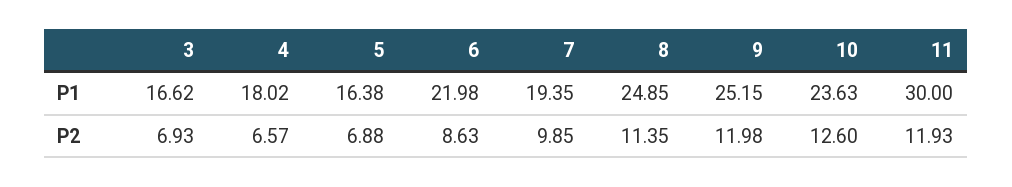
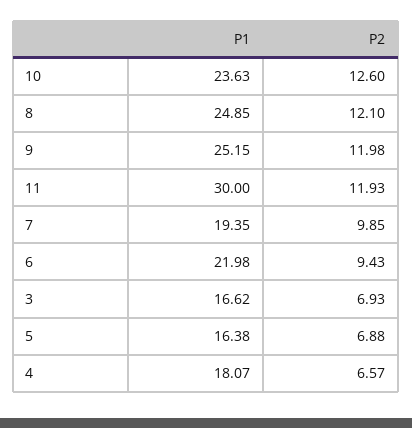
  {
    "3": {
      "P1": 16.62,
      "P2": 6.93
    },
    "4": {
-     "P1": 18.02,
+     "P1": 18.07,
      "P2": 6.57
    },
    "5": {
      "P1": 16.38,
      "P2": 6.88
    },
    "6": {
      "P1": 21.98,
-     "P2": 8.63
+     "P2": 9.43
    },
    "7": {
      "P1": 19.35,
      "P2": 9.85
    },
    "8": {
      "P1": 24.85,
-     "P2": 11.35
+     "P2": 12.1
    },
    "9": {
      "P1": 25.15,
      "P2": 11.98
    },
    "10": {
      "P1": 23.63,
      "P2": 12.6
    },
    "11": {
      "P1": 30,
      "P2": 11.93
    }
  }

